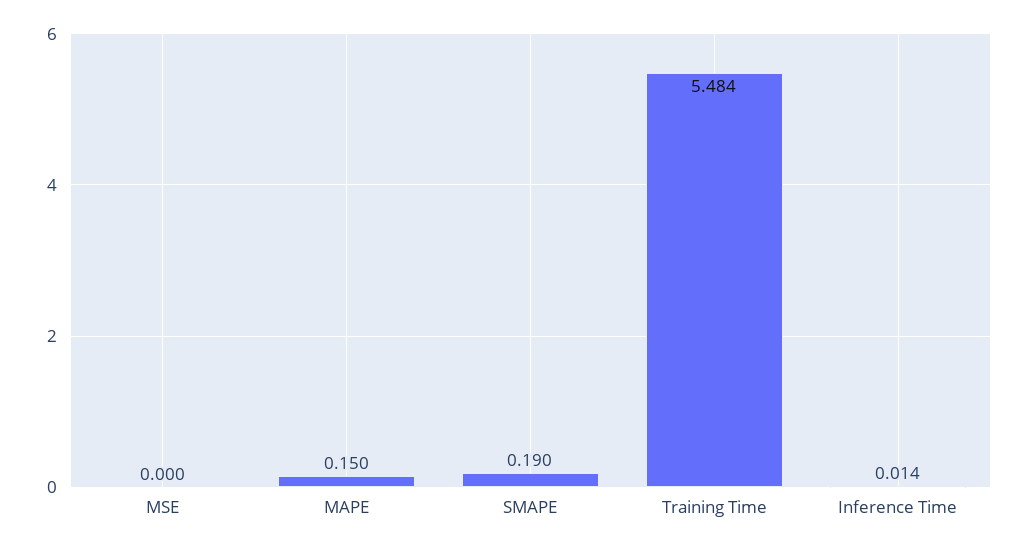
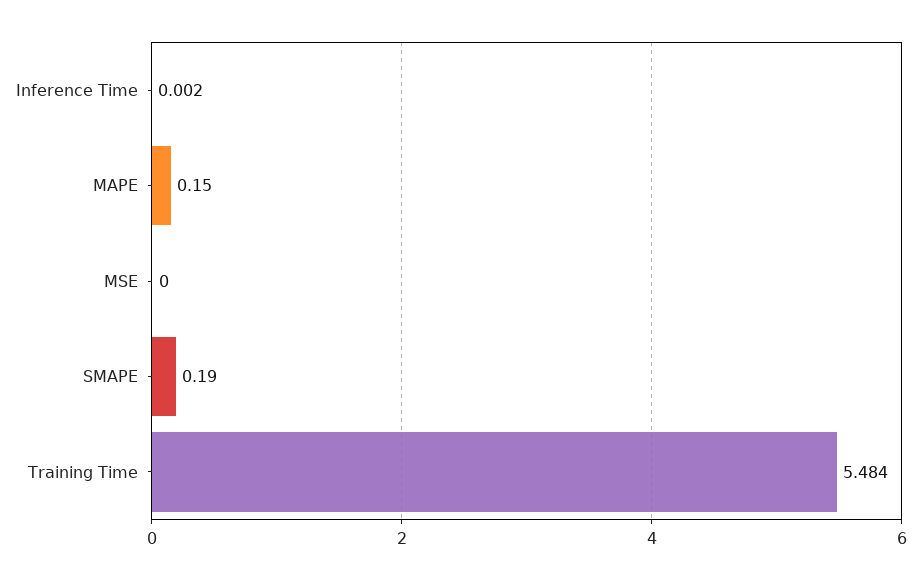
  {
    "MSE": 0,
    "MAPE": 0.15,
    "SMAPE": 0.19,
    "Training Time": 5.484,
-   "Inference Time": 0.014
+   "Inference Time": 0.002
  }

